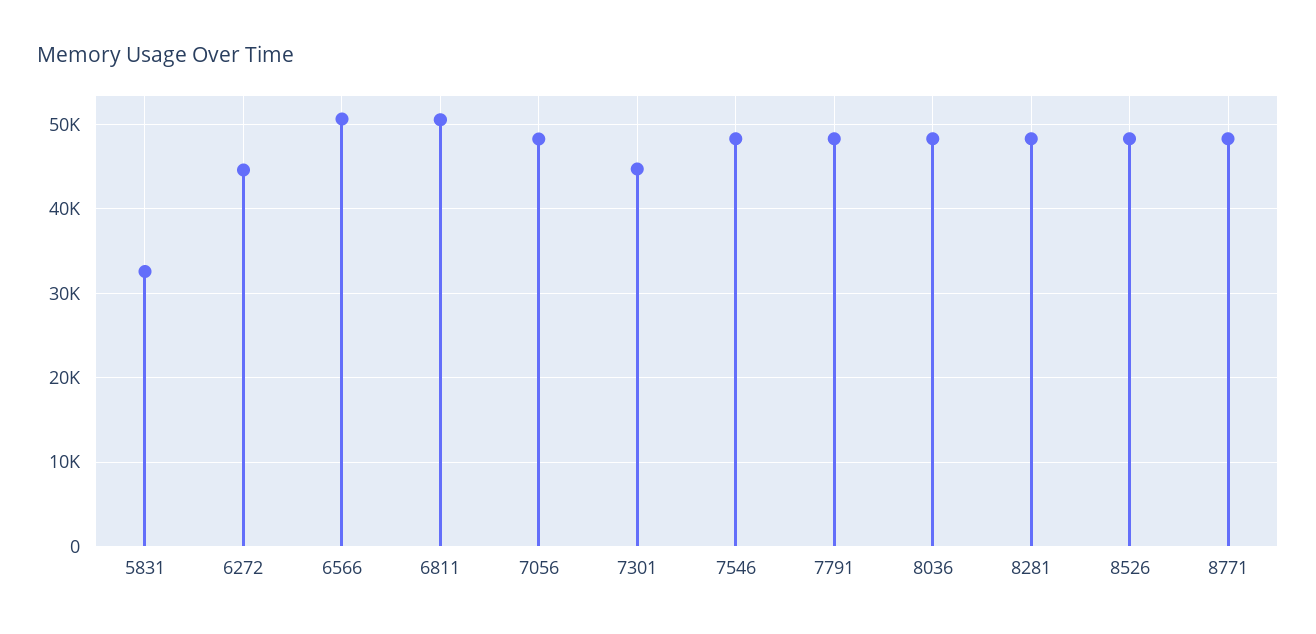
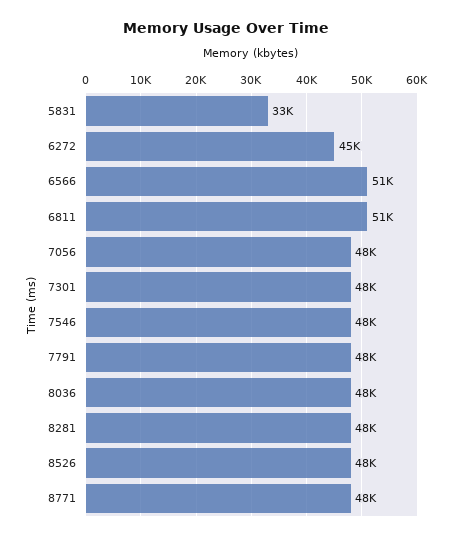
  {
    "5831": 33000,
    "6272": 45000,
    "6566": 51000,
    "6811": 51000,
    "7056": 48000,
-   "7301": 45000,
+   "7301": 48000,
    "7546": 48000,
    "7791": 48000,
    "8036": 48000,
    "8281": 48000,
    "8526": 48000,
    "8771": 48000
  }

